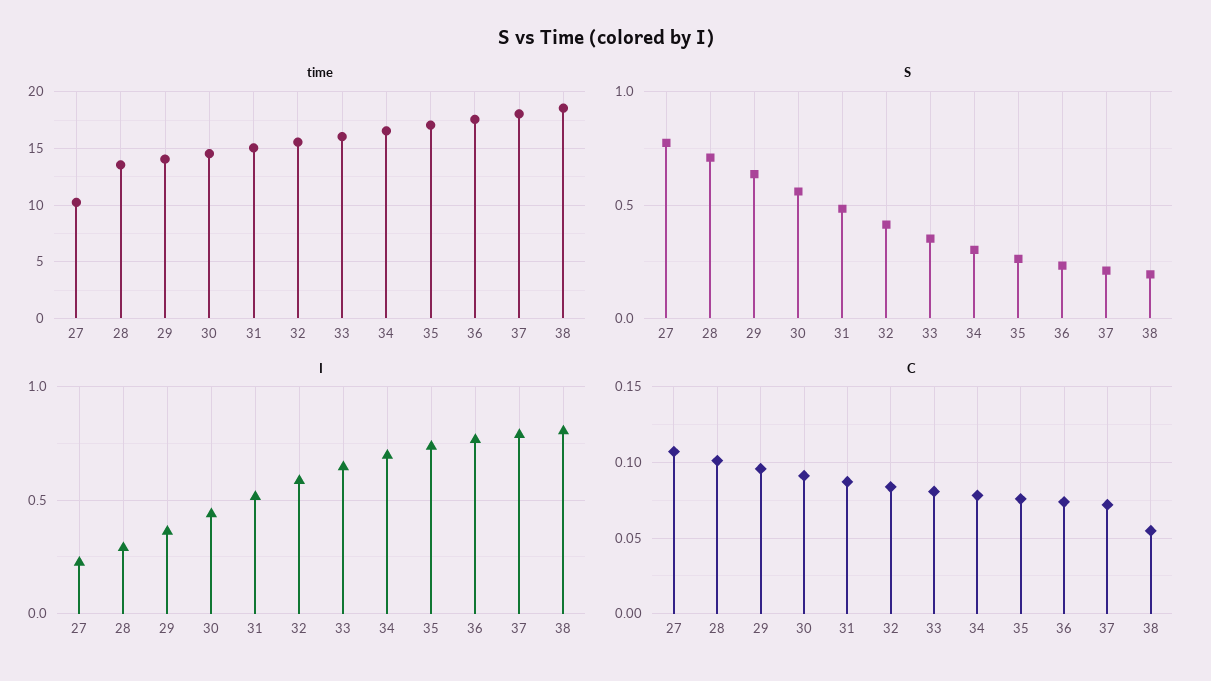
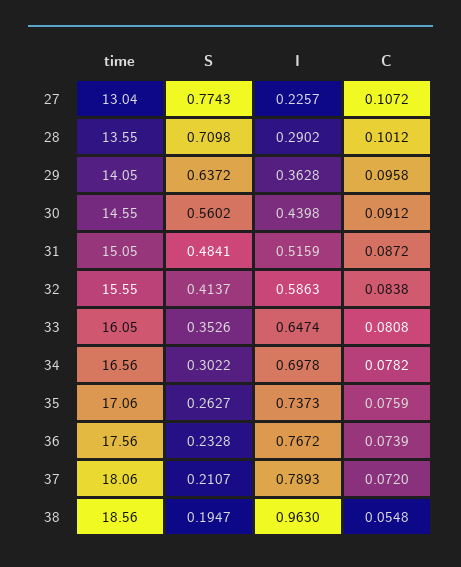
  {
    "time": {
-     "27": 10,
+     "27": 13.04,
      "28": 13.55,
      "29": 14.05,
      "30": 14.55,
      "31": 15.05,
      "32": 15.55,
      "33": 16.05,
      "34": 16.56,
      "35": 17.06,
      "36": 17.56,
      "37": 18.06,
      "38": 18.56
    },
    "S": {
      "27": 0.7743,
      "28": 0.7098,
      "29": 0.6372,
      "30": 0.5602,
      "31": 0.4841,
      "32": 0.4137,
      "33": 0.3526,
      "34": 0.3022,
      "35": 0.2627,
      "36": 0.2328,
      "37": 0.2107,
      "38": 0.1947
    },
    "I": {
      "27": 0.2257,
      "28": 0.2902,
      "29": 0.3628,
      "30": 0.4398,
      "31": 0.5159,
      "32": 0.5863,
      "33": 0.6474,
      "34": 0.6978,
      "35": 0.7373,
      "36": 0.7672,
      "37": 0.7893,
-     "38": 0.8
+     "38": 0.963
    },
    "C": {
      "27": 0.1072,
      "28": 0.1012,
      "29": 0.0958,
      "30": 0.0912,
      "31": 0.0872,
      "32": 0.0838,
      "33": 0.0808,
      "34": 0.0782,
      "35": 0.0759,
      "36": 0.0739,
      "37": 0.072,
      "38": 0.0548
    }
  }

